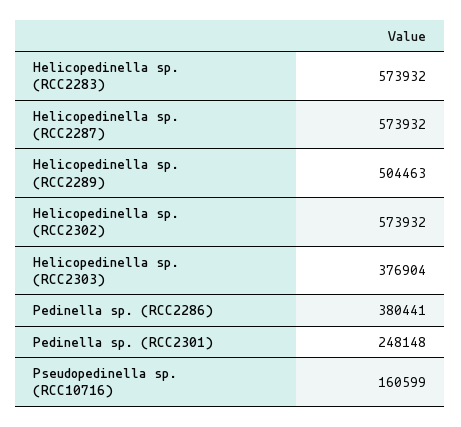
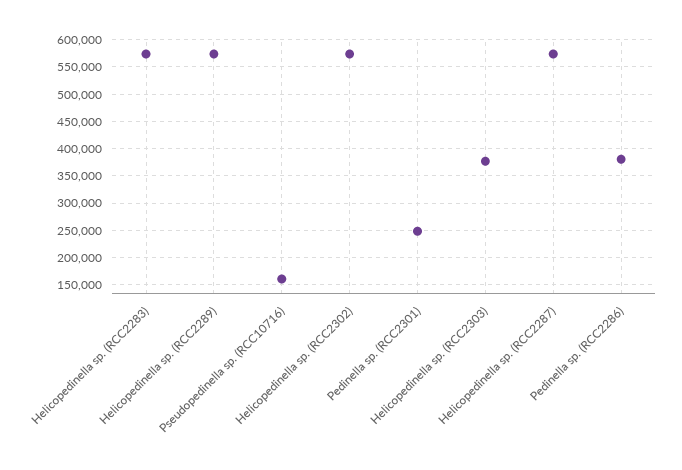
  {
    "Helicopedinella sp. (RCC2283)": 573932,
    "Helicopedinella sp. (RCC2287)": 573932,
-   "Helicopedinella sp. (RCC2289)": 504463,
+   "Helicopedinella sp. (RCC2289)": 575000,
    "Helicopedinella sp. (RCC2302)": 573932,
    "Helicopedinella sp. (RCC2303)": 376904,
    "Pedinella sp. (RCC2286)": 380441,
    "Pedinella sp. (RCC2301)": 248148,
    "Pseudopedinella sp. (RCC10716)": 160599
  }

